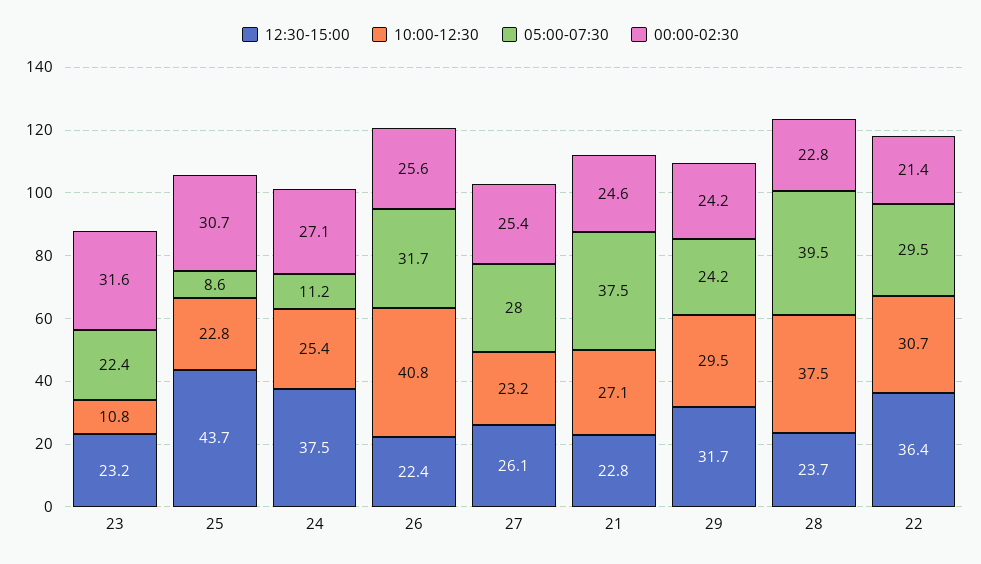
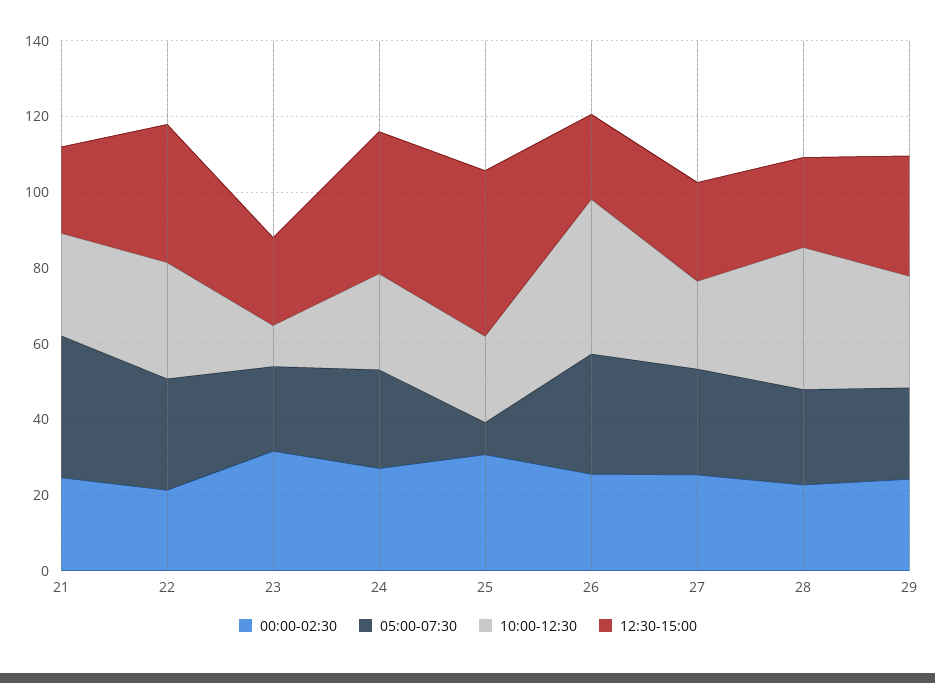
  {
    "12:30-15:00": {
      "23": 23.2,
      "25": 43.7,
      "24": 37.5,
      "26": 22.4,
      "27": 26.1,
      "21": 22.8,
      "29": 31.7,
      "28": 23.7,
      "22": 36.4
    },
    "10:00-12:30": {
      "23": 10.8,
      "25": 22.8,
      "24": 25.4,
      "26": 40.8,
      "27": 23.2,
      "21": 27.1,
      "29": 29.5,
      "28": 37.5,
      "22": 30.7
    },
    "05:00-07:30": {
      "23": 22.4,
      "25": 8.6,
-     "24": 11.2,
+     "24": 25,
      "26": 31.7,
      "27": 28,
      "21": 37.5,
      "29": 24.2,
-     "28": 39.5,
+     "28": 25,
      "22": 29.5
    },
    "00:00-02:30": {
      "23": 31.6,
      "25": 30.7,
      "24": 27.1,
      "26": 25.6,
      "27": 25.4,
      "21": 24.6,
      "29": 24.2,
      "28": 22.8,
      "22": 21.4
    }
  }

